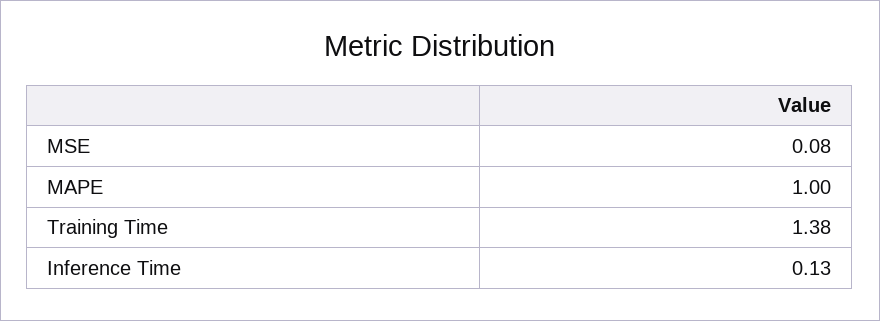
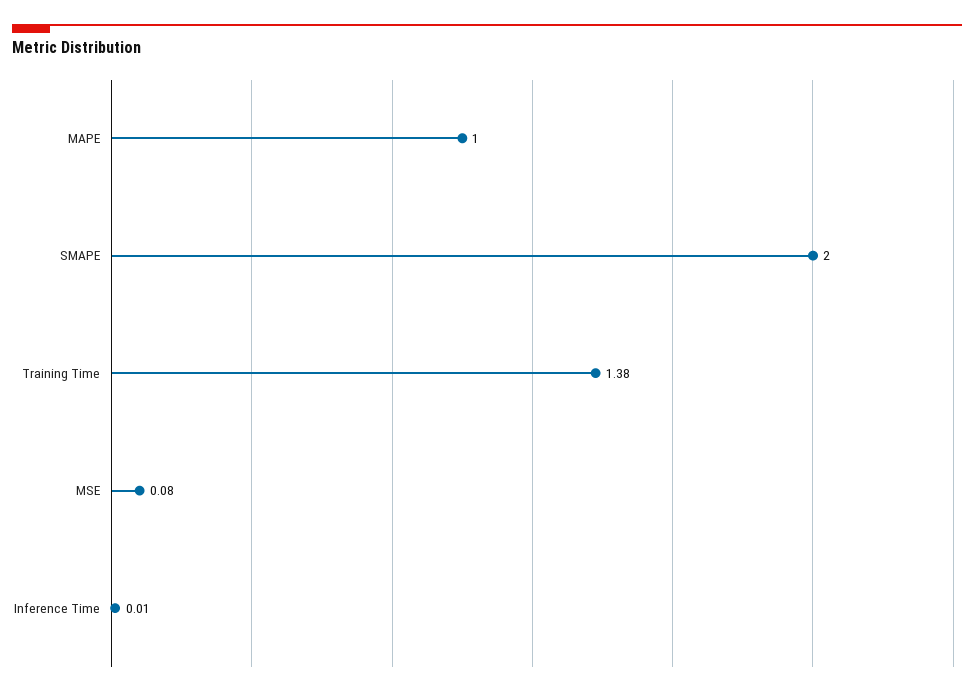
  {
    "MSE": 0.08,
    "MAPE": 1,
    "Training Time": 1.38,
-   "Inference Time": 0.13
+   "Inference Time": 0.01,
+   "SMAPE": 2
  }

